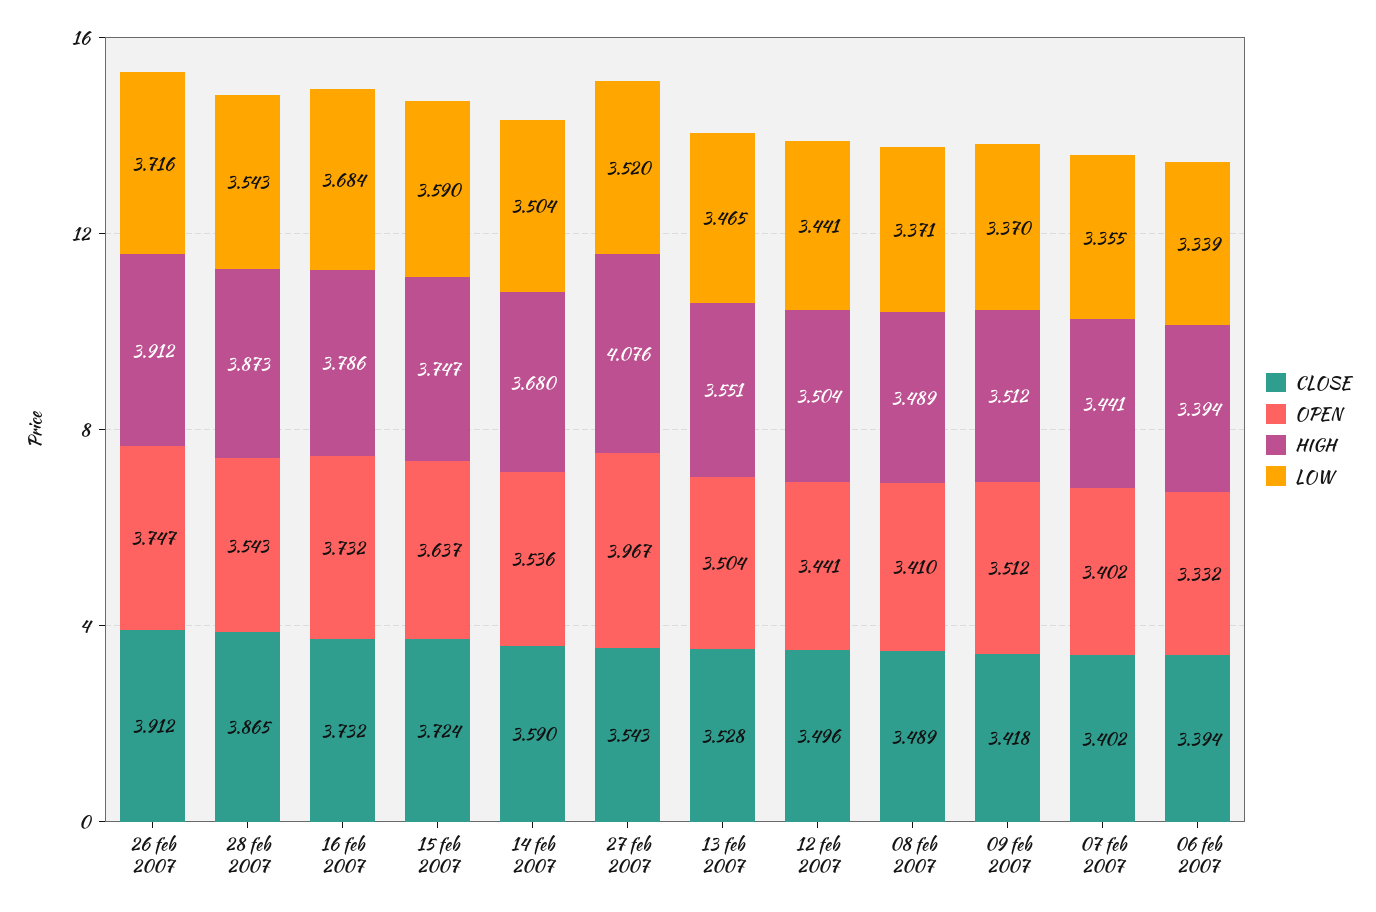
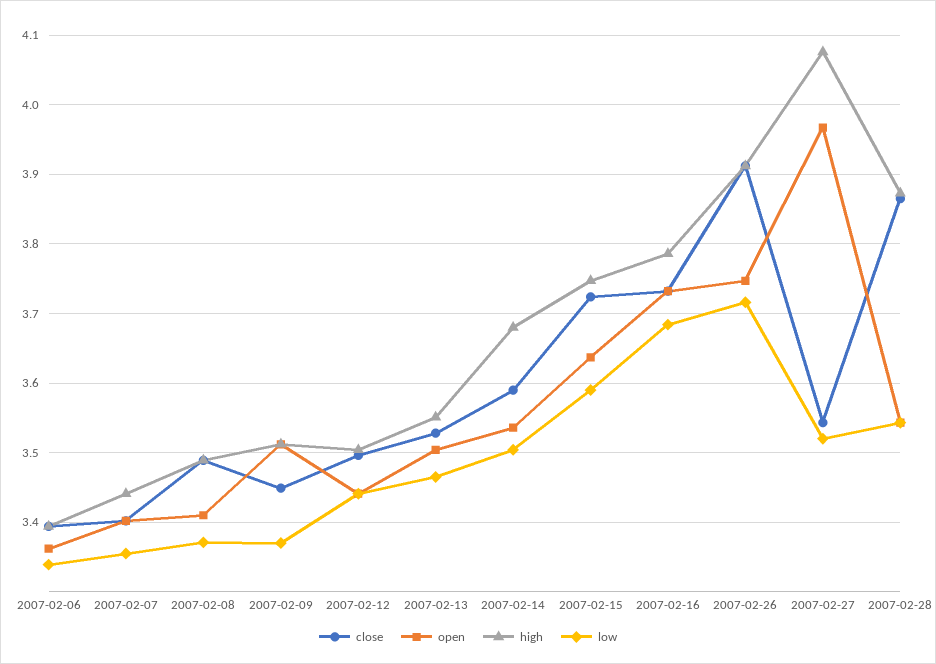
  {
    "CLOSE": {
      "26 feb 2007": 3.912,
      "28 feb 2007": 3.865,
      "16 feb 2007": 3.732,
      "15 feb 2007": 3.724,
      "14 feb 2007": 3.59,
      "27 feb 2007": 3.543,
      "13 feb 2007": 3.528,
      "12 feb 2007": 3.496,
      "08 feb 2007": 3.489,
-     "09 feb 2007": 3.418,
+     "09 feb 2007": 3.45,
      "07 feb 2007": 3.402,
      "06 feb 2007": 3.394
    },
    "OPEN": {
      "26 feb 2007": 3.747,
      "28 feb 2007": 3.543,
      "16 feb 2007": 3.732,
      "15 feb 2007": 3.637,
      "14 feb 2007": 3.536,
      "27 feb 2007": 3.967,
      "13 feb 2007": 3.504,
      "12 feb 2007": 3.441,
      "08 feb 2007": 3.41,
      "09 feb 2007": 3.512,
      "07 feb 2007": 3.402,
-     "06 feb 2007": 3.332
+     "06 feb 2007": 3.36
    },
    "HIGH": {
      "26 feb 2007": 3.912,
      "28 feb 2007": 3.873,
      "16 feb 2007": 3.786,
      "15 feb 2007": 3.747,
      "14 feb 2007": 3.68,
      "27 feb 2007": 4.076,
      "13 feb 2007": 3.551,
      "12 feb 2007": 3.504,
      "08 feb 2007": 3.489,
      "09 feb 2007": 3.512,
      "07 feb 2007": 3.441,
      "06 feb 2007": 3.394
    },
    "LOW": {
      "26 feb 2007": 3.716,
      "28 feb 2007": 3.543,
      "16 feb 2007": 3.684,
      "15 feb 2007": 3.59,
      "14 feb 2007": 3.504,
      "27 feb 2007": 3.52,
      "13 feb 2007": 3.465,
      "12 feb 2007": 3.441,
      "08 feb 2007": 3.371,
      "09 feb 2007": 3.37,
      "07 feb 2007": 3.355,
      "06 feb 2007": 3.339
    }
  }

